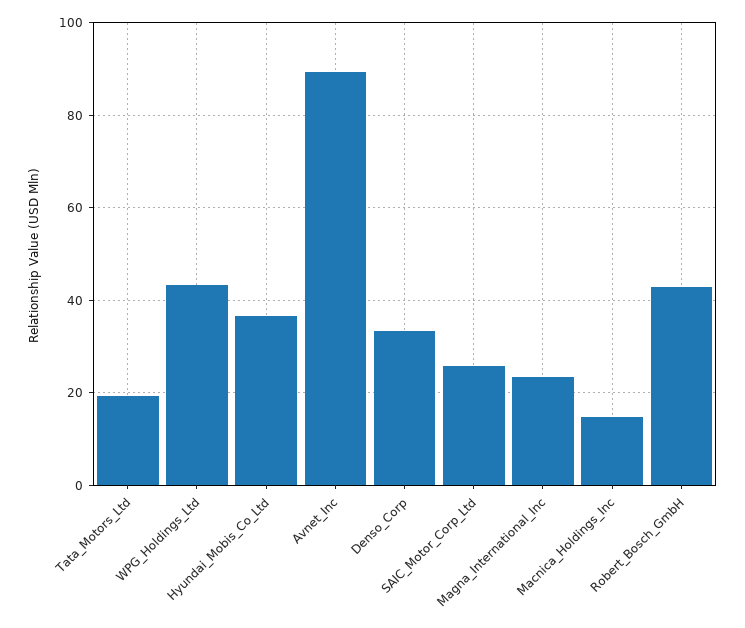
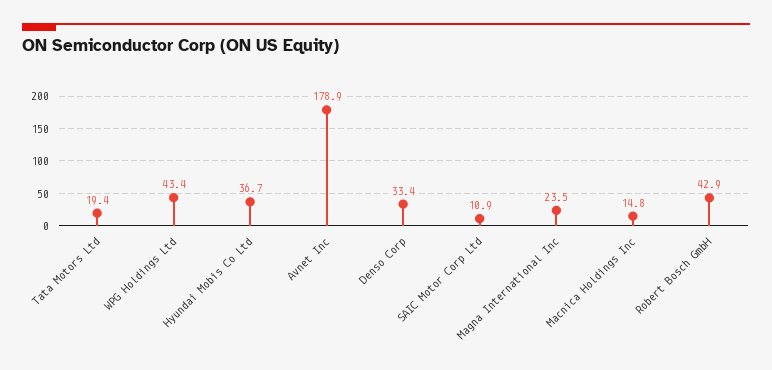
  {
    "Tata_Motors_Ltd": 19.4,
    "WPG_Holdings_Ltd": 43.4,
    "Hyundai_Mobis_Co_Ltd": 36.7,
-   "Avnet_Inc": 90,
+   "Avnet_Inc": 178.9,
    "Denso_Corp": 33.4,
-   "SAIC_Motor_Corp_Ltd": 26,
+   "SAIC_Motor_Corp_Ltd": 10.9,
    "Magna_International_Inc": 23.5,
    "Macnica_Holdings_Inc": 14.8,
    "Robert_Bosch_GmbH": 42.9
  }

